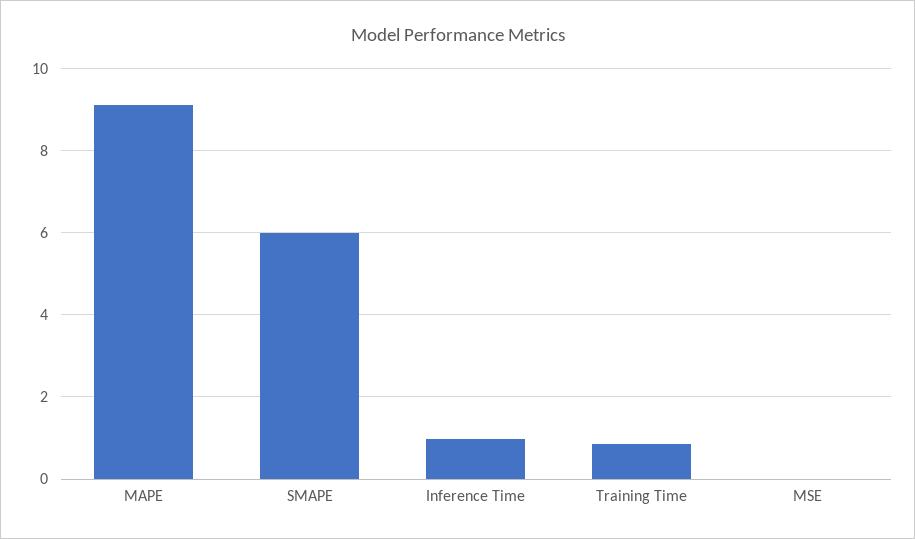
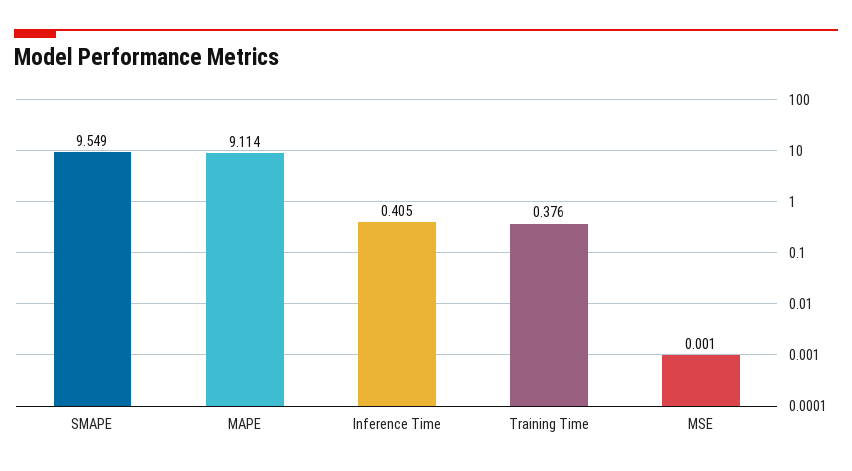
  {
    "MAPE": 9.114,
-   "SMAPE": 6,
+   "SMAPE": 9.549,
-   "Inference Time": 1,
+   "Inference Time": 0.405,
-   "Training Time": 0.8,
+   "Training Time": 0.376,
    "MSE": 0.001
  }

